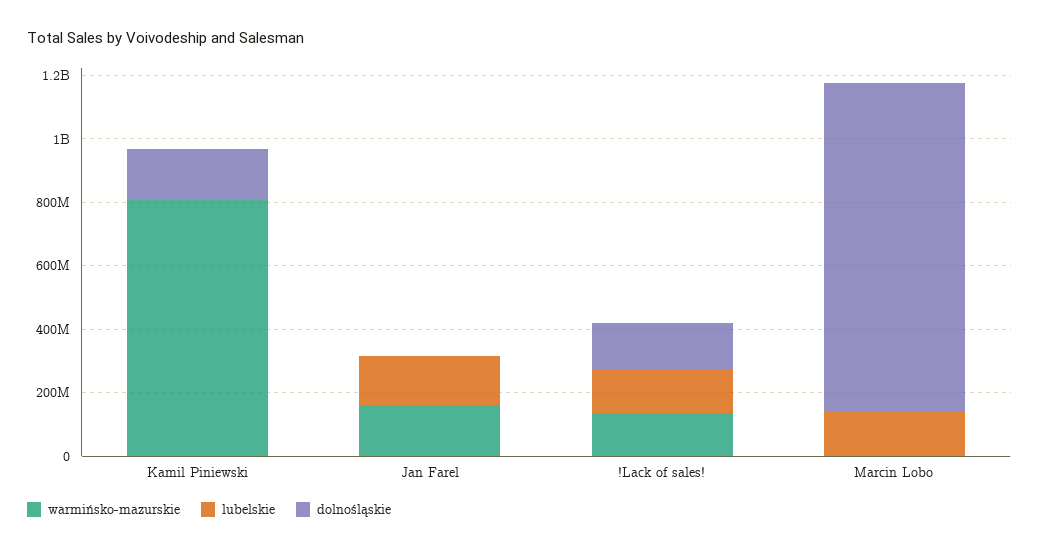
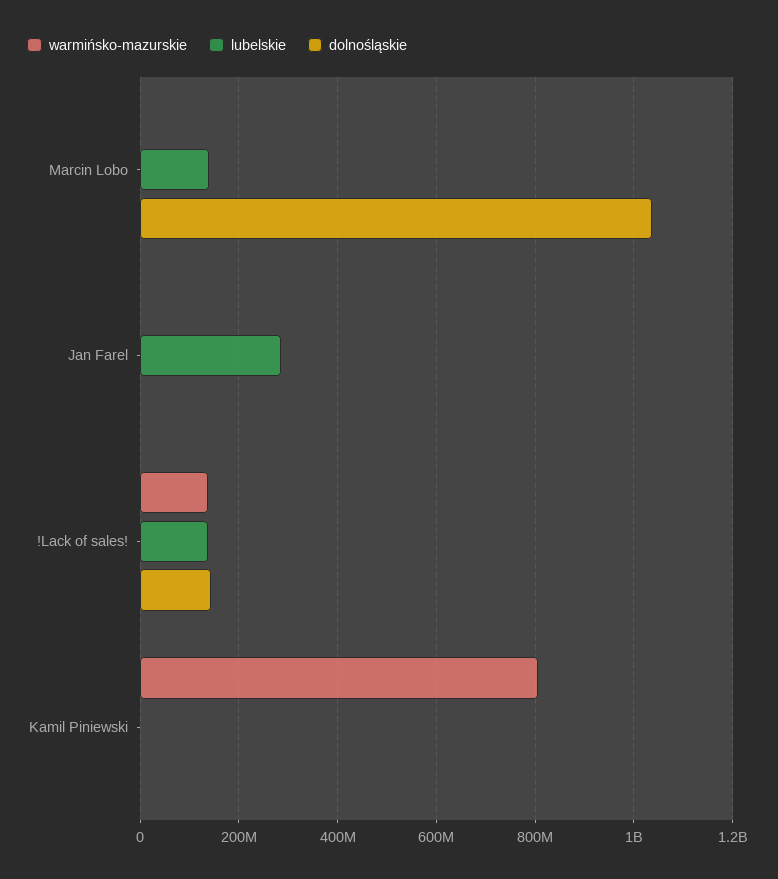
  {
    "warmińsko-mazurskie": {
      "Kamil Piniewski": 800000000,
-     "Jan Farel": 150000000,
+     "Jan Farel": 0,
      "!Lack of sales!": 140000000,
      "Marcin Lobo": 0
    },
    "lubelskie": {
      "Kamil Piniewski": 0,
-     "Jan Farel": 150000000,
+     "Jan Farel": 280000000,
      "!Lack of sales!": 140000000,
      "Marcin Lobo": 140000000
    },
    "dolnośląskie": {
-     "Kamil Piniewski": 150000000,
+     "Kamil Piniewski": 0,
      "Jan Farel": 0,
      "!Lack of sales!": 140000000,
      "Marcin Lobo": 1040000000
    }
  }

